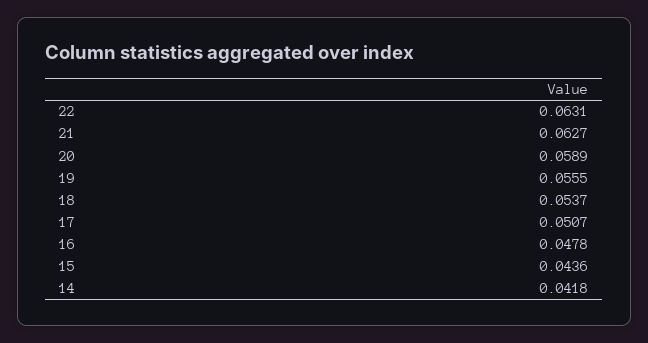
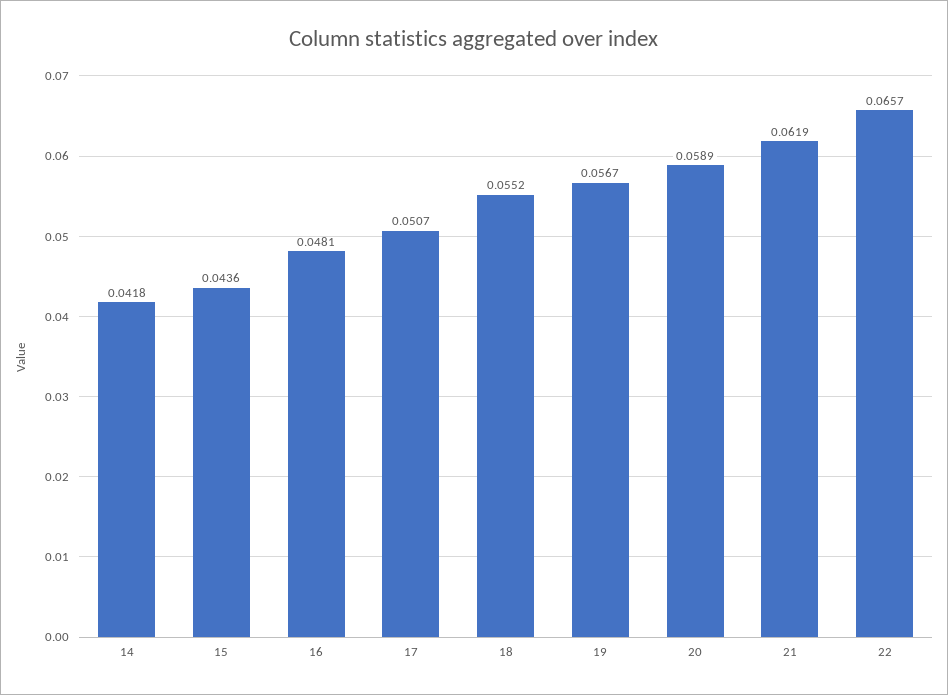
  {
-   "22": 0.0631,
+   "22": 0.0657,
-   "21": 0.0627,
+   "21": 0.0619,
    "20": 0.0589,
-   "19": 0.0555,
+   "19": 0.0567,
-   "18": 0.0537,
+   "18": 0.0552,
    "17": 0.0507,
-   "16": 0.0478,
+   "16": 0.0481,
    "15": 0.0436,
    "14": 0.0418
  }

